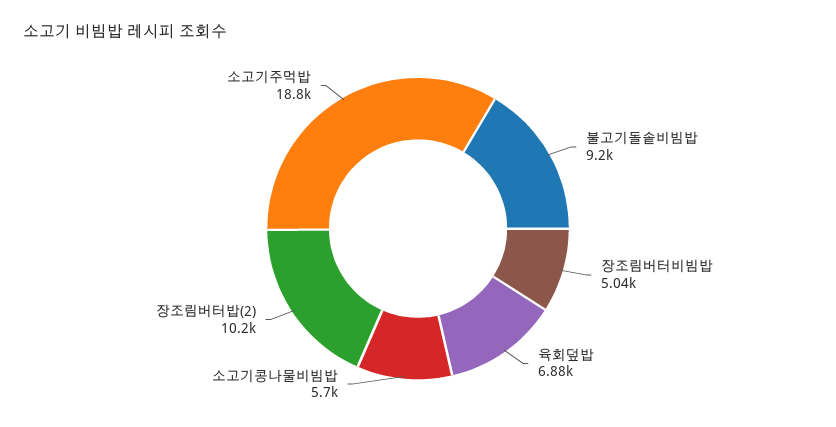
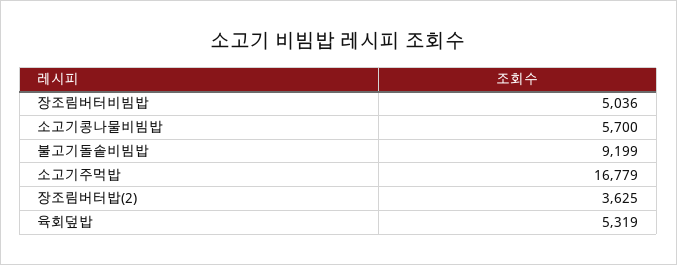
  {
    "불고기돌솥비빔밥": 9199,
    "장조림버터비빔밥": 5036,
-   "육회덮밥": 6880,
+   "육회덮밥": 5319,
    "소고기콩나물비빔밥": 5700,
-   "장조림버터밥(2)": 10200,
+   "장조림버터밥(2)": 3625,
-   "소고기주먹밥": 18800
+   "소고기주먹밥": 16779
  }

